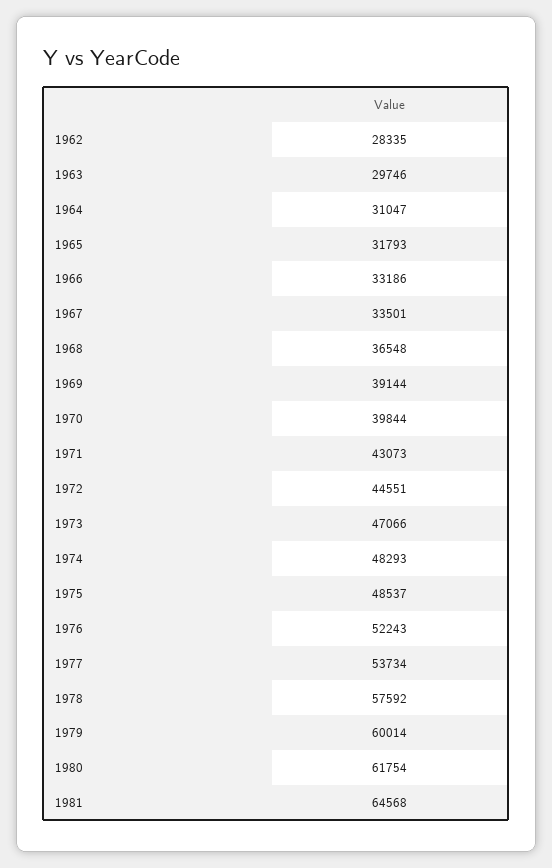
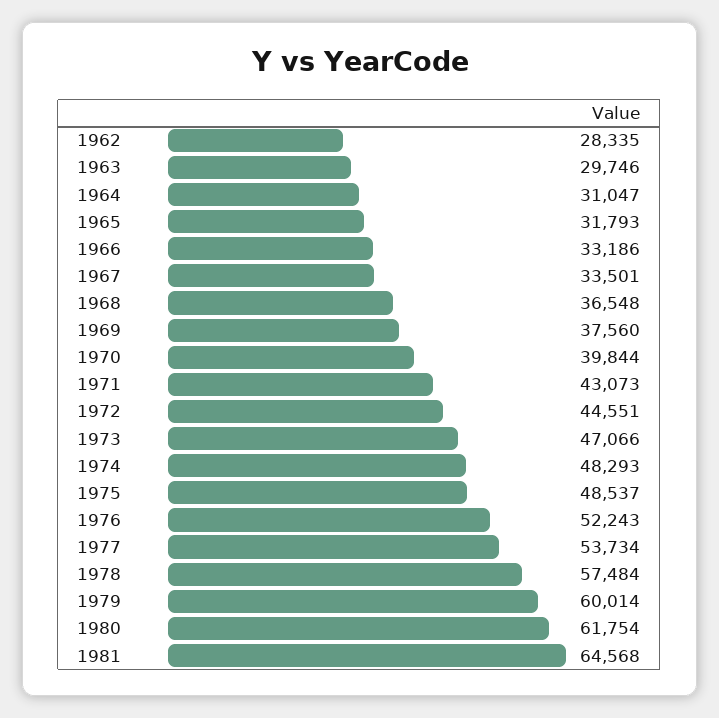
  {
    "1962": 28335,
    "1963": 29746,
    "1964": 31047,
    "1965": 31793,
    "1966": 33186,
    "1967": 33501,
    "1968": 36548,
-   "1969": 39144,
+   "1969": 37560,
    "1970": 39844,
    "1971": 43073,
    "1972": 44551,
    "1973": 47066,
    "1974": 48293,
    "1975": 48537,
    "1976": 52243,
    "1977": 53734,
-   "1978": 57592,
+   "1978": 57484,
    "1979": 60014,
    "1980": 61754,
    "1981": 64568
  }

